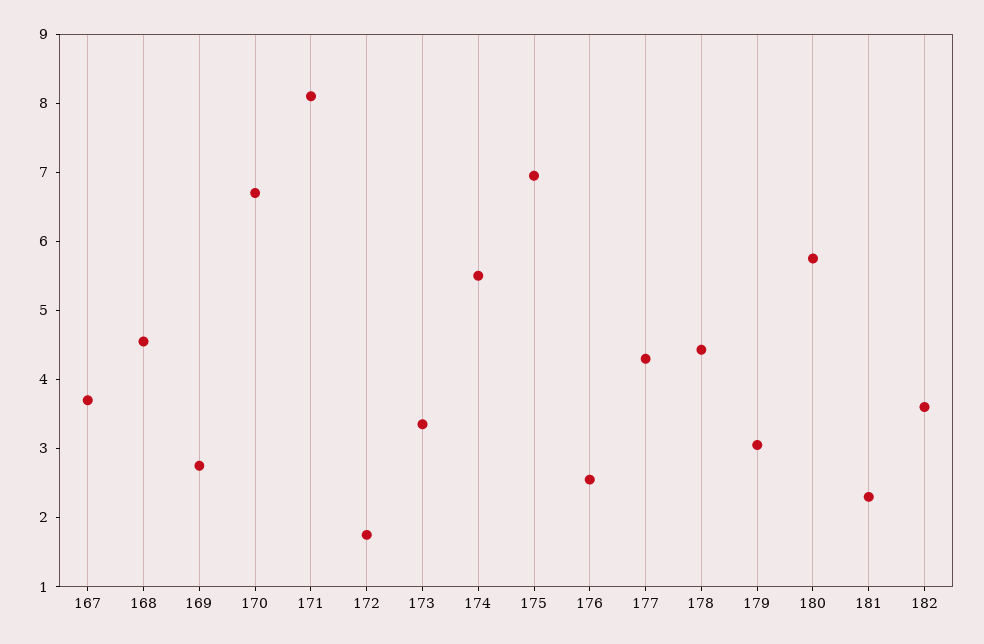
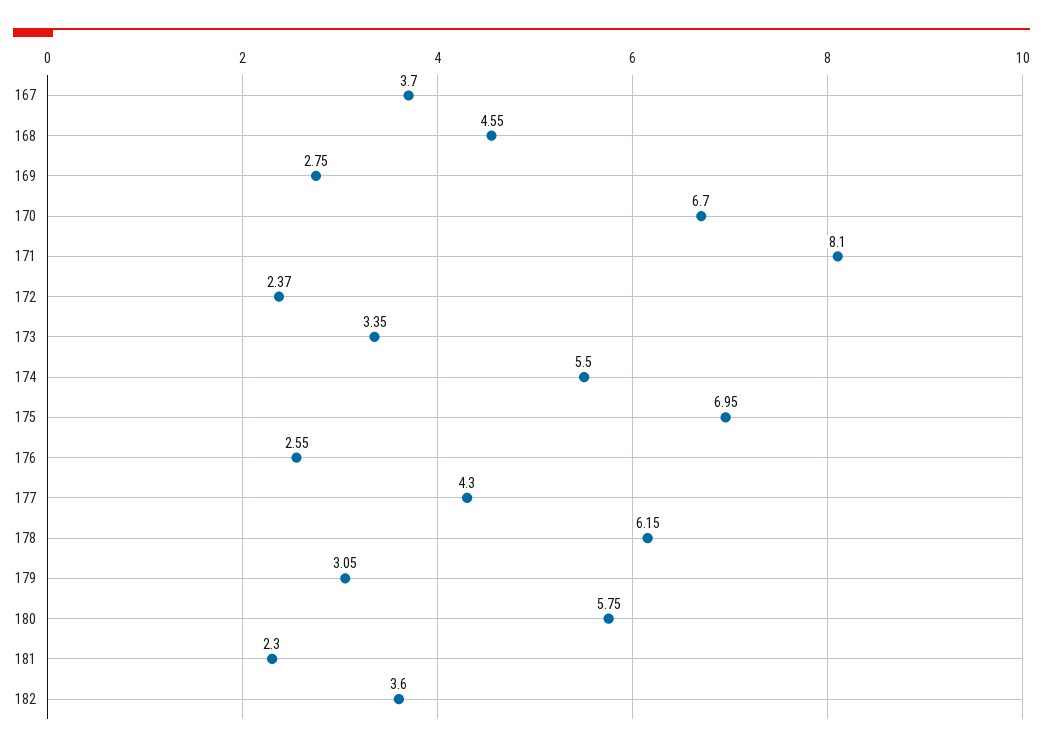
  {
    "167": 3.7,
    "168": 4.55,
    "169": 2.75,
    "170": 6.7,
    "171": 8.1,
-   "172": 1.8,
+   "172": 2.37,
    "173": 3.35,
    "174": 5.5,
    "175": 6.95,
    "176": 2.55,
    "177": 4.3,
-   "178": 4.4,
+   "178": 6.15,
    "179": 3.05,
    "180": 5.75,
    "181": 2.3,
    "182": 3.6
  }

